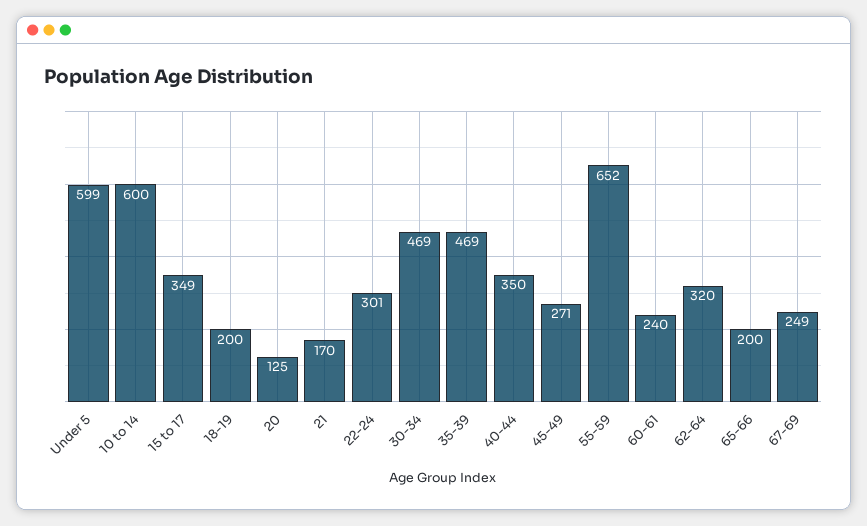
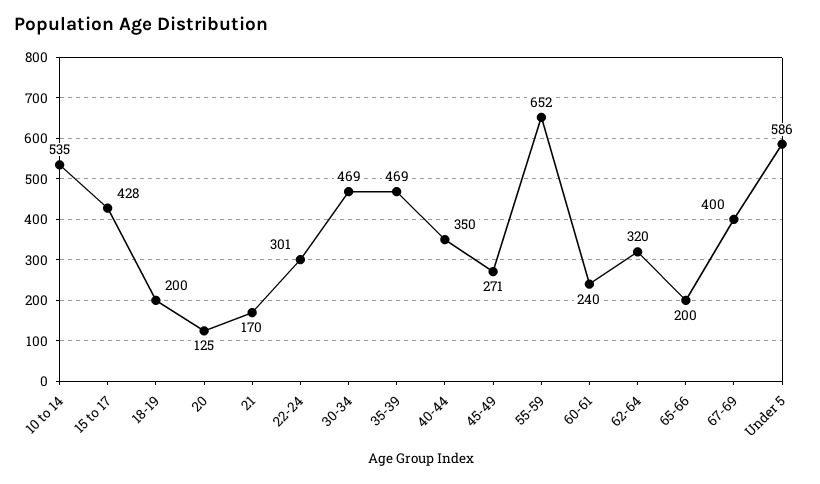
  {
-   "Under 5": 599,
+   "Under 5": 586,
-   "10 to 14": 600,
+   "10 to 14": 535,
-   "15 to 17": 349,
+   "15 to 17": 428,
    "18-19": 200,
    "20": 125,
    "21": 170,
    "22-24": 301,
    "30-34": 469,
    "35-39": 469,
    "40-44": 350,
    "45-49": 271,
    "55-59": 652,
    "60-61": 240,
    "62-64": 320,
    "65-66": 200,
-   "67-69": 249
+   "67-69": 400
  }

